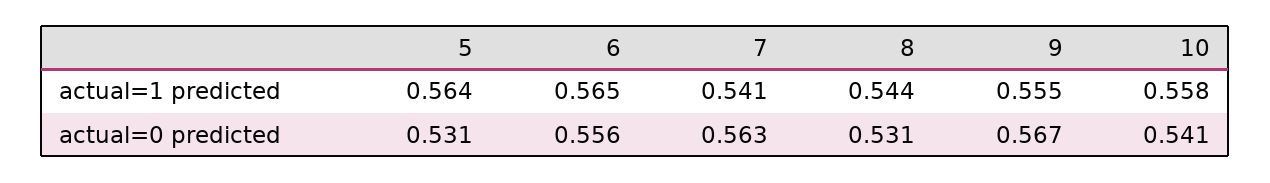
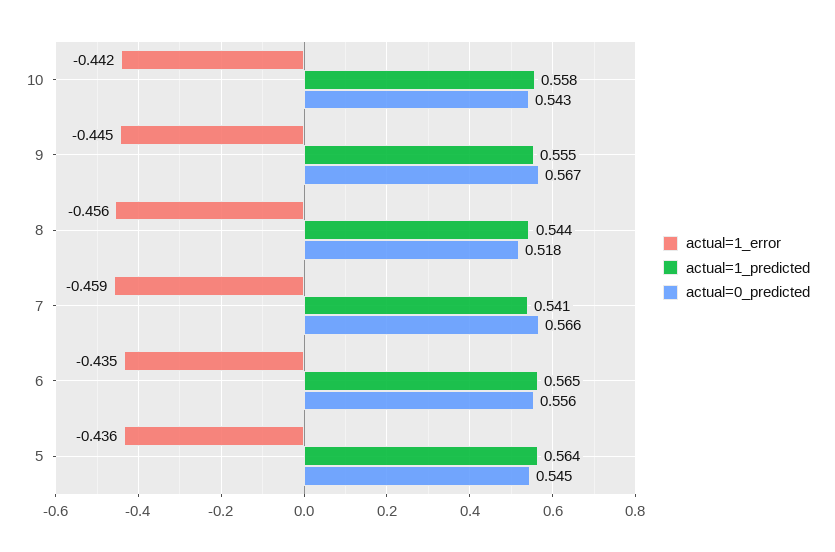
  {
    "actual=1 predicted": {
      "5": 0.564,
      "6": 0.565,
      "7": 0.541,
      "8": 0.544,
      "9": 0.555,
      "10": 0.558
    },
    "actual=0 predicted": {
-     "5": 0.531,
+     "5": 0.545,
      "6": 0.556,
-     "7": 0.563,
+     "7": 0.566,
-     "8": 0.531,
+     "8": 0.518,
      "9": 0.567,
-     "10": 0.541
+     "10": 0.543
-   }
+   },
+   "actual=1_error": {
+     "10": -0.442,
+     "9": -0.445,
+     "8": -0.456,
+     "7": -0.459,
+     "6": -0.435,
+     "5": -0.436
+   }
  }

